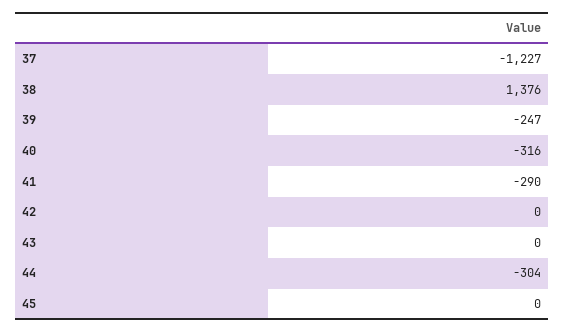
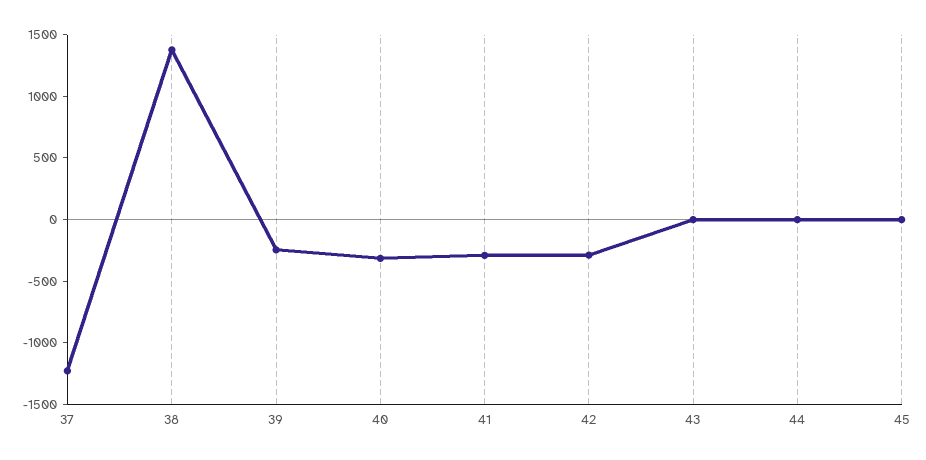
  {
    "37": -1227,
    "38": 1376,
    "39": -247,
    "40": -316,
    "41": -290,
-   "42": 0,
+   "42": -300,
    "43": 0,
-   "44": -304,
+   "44": 0,
    "45": 0
  }

